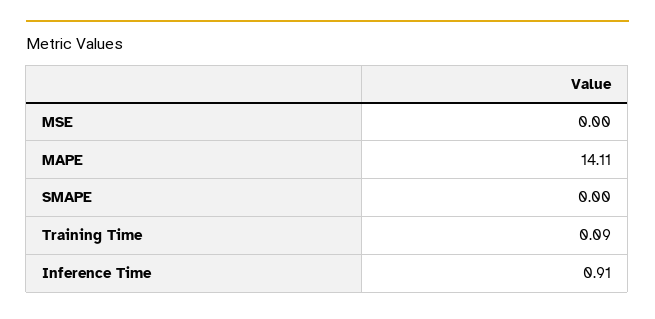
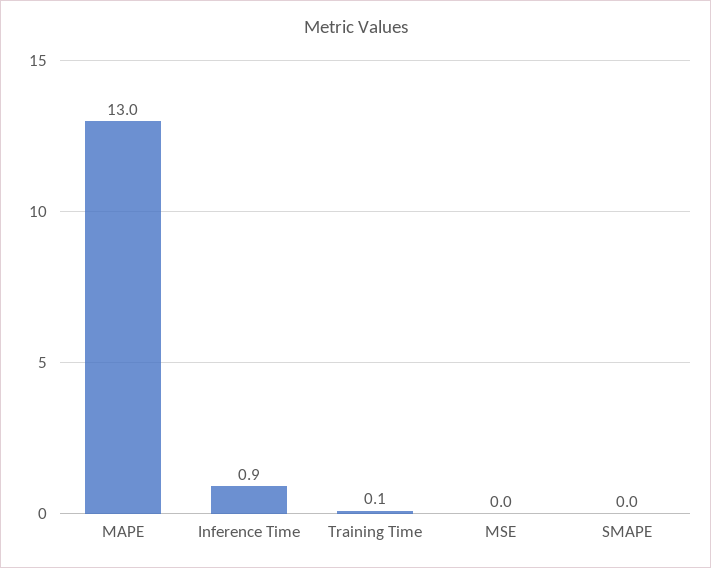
  {
    "MSE": 0,
-   "MAPE": 14.11,
+   "MAPE": 13,
    "SMAPE": 0,
    "Training Time": 0.09,
    "Inference Time": 0.91
  }

